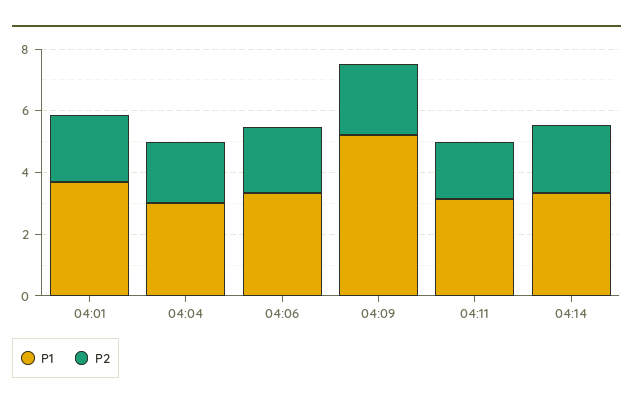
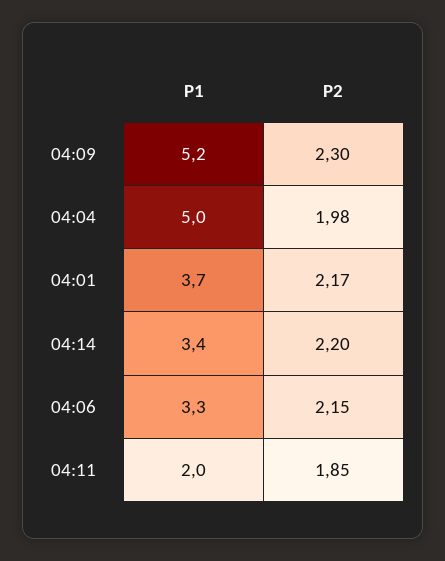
  {
    "P1": {
      "04:01": 3.7,
-     "04:04": 3,
+     "04:04": 5,
      "04:06": 3.3,
      "04:09": 5.2,
-     "04:11": 3,
+     "04:11": 2,
      "04:14": 3.4
    },
    "P2": {
      "04:01": 2.17,
      "04:04": 1.98,
      "04:06": 2.15,
      "04:09": 2.3,
      "04:11": 1.85,
      "04:14": 2.2
    }
  }

